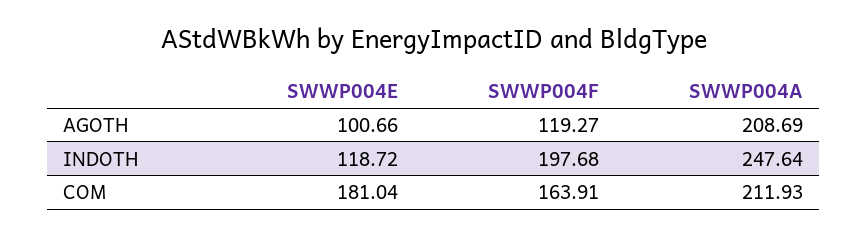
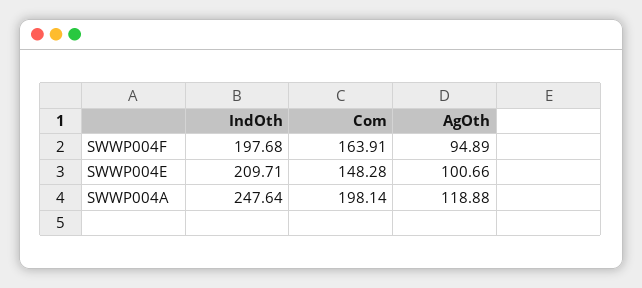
  {
    "SWWP004E": {
      "AGOTH": 100.66,
-     "INDOTH": 118.72,
+     "INDOTH": 209.71,
-     "COM": 181.04
+     "COM": 148.28
    },
    "SWWP004F": {
-     "AGOTH": 119.27,
+     "AGOTH": 94.89,
      "INDOTH": 197.68,
      "COM": 163.91
    },
    "SWWP004A": {
-     "AGOTH": 208.69,
+     "AGOTH": 118.88,
      "INDOTH": 247.64,
-     "COM": 211.93
+     "COM": 198.14
    }
  }

